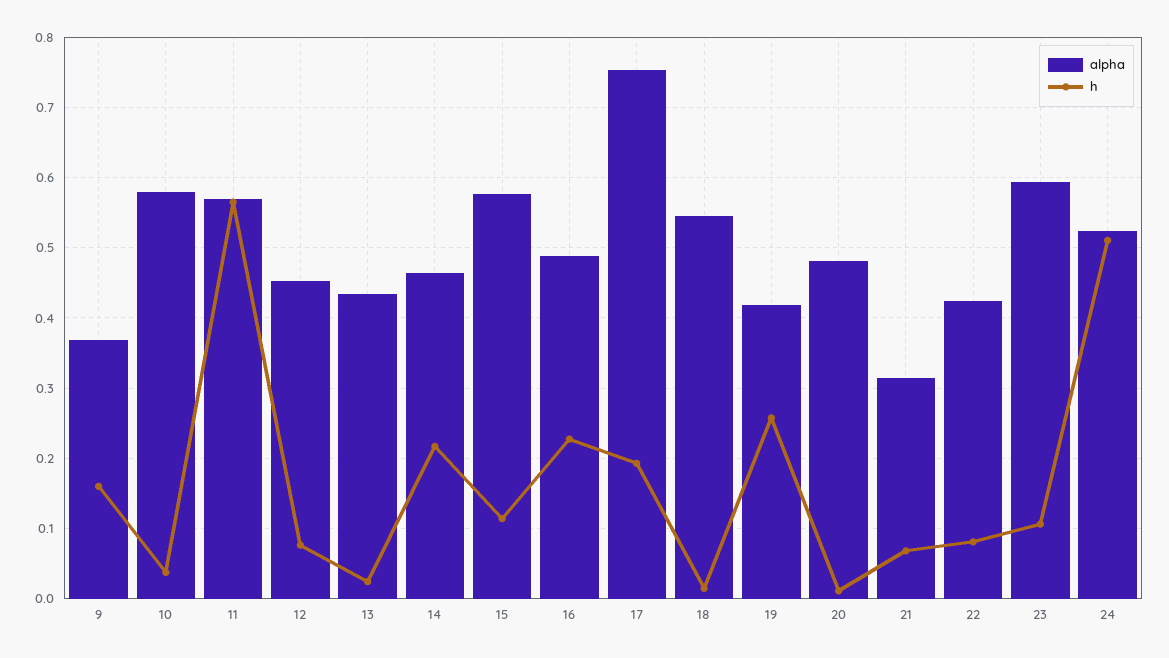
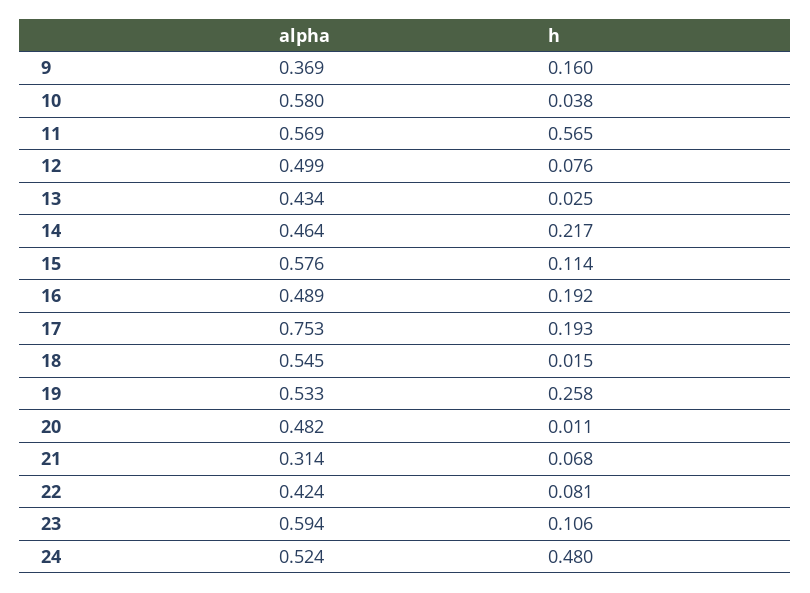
  {
    "alpha": {
      "9": 0.369,
      "10": 0.58,
      "11": 0.569,
-     "12": 0.45,
+     "12": 0.499,
      "13": 0.434,
      "14": 0.464,
      "15": 0.576,
      "16": 0.489,
      "17": 0.753,
      "18": 0.545,
-     "19": 0.42,
+     "19": 0.533,
      "20": 0.482,
      "21": 0.314,
      "22": 0.424,
      "23": 0.594,
      "24": 0.524
    },
    "h": {
      "9": 0.16,
      "10": 0.038,
      "11": 0.565,
      "12": 0.076,
      "13": 0.025,
      "14": 0.217,
      "15": 0.114,
-     "16": 0.23,
+     "16": 0.192,
      "17": 0.193,
      "18": 0.015,
      "19": 0.258,
      "20": 0.011,
      "21": 0.068,
      "22": 0.081,
      "23": 0.106,
-     "24": 0.51
+     "24": 0.48
    }
  }

